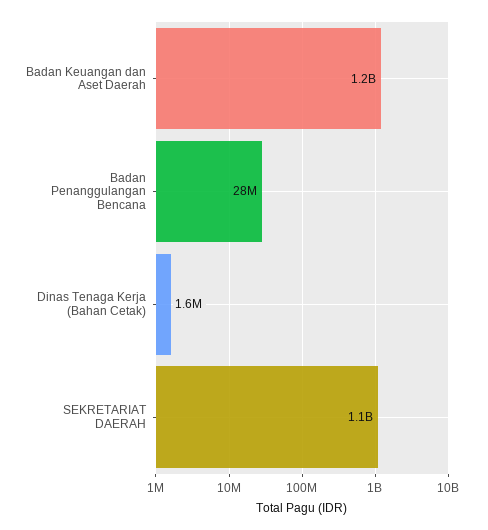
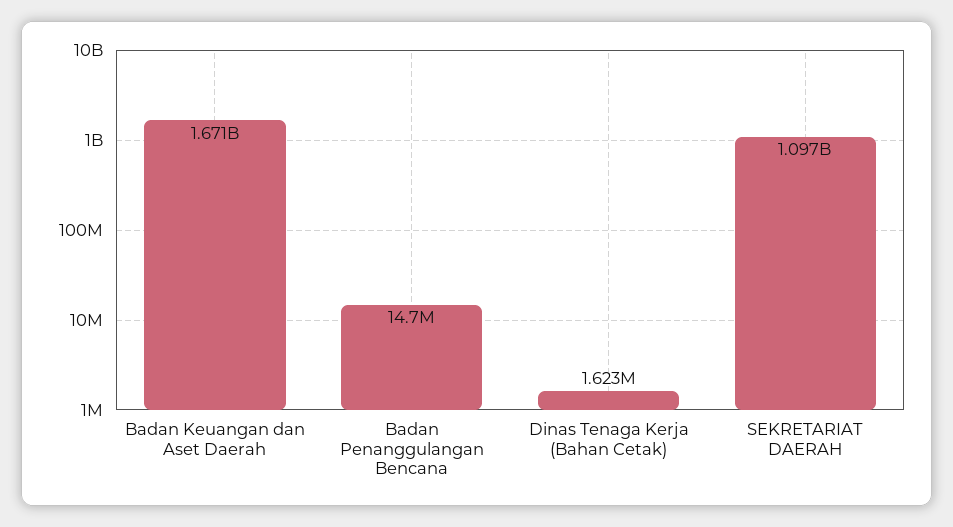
  {
-   "Badan Keuangan dan Aset Daerah": 1200000000,
+   "Badan Keuangan dan Aset Daerah": 1671000000,
-   "Badan Penanggulangan Bencana": 28000000,
+   "Badan Penanggulangan Bencana": 14700000,
    "Dinas Tenaga Kerja (Bahan Cetak)": 1623000,
    "SEKRETARIAT DAERAH": 1097000000
  }

